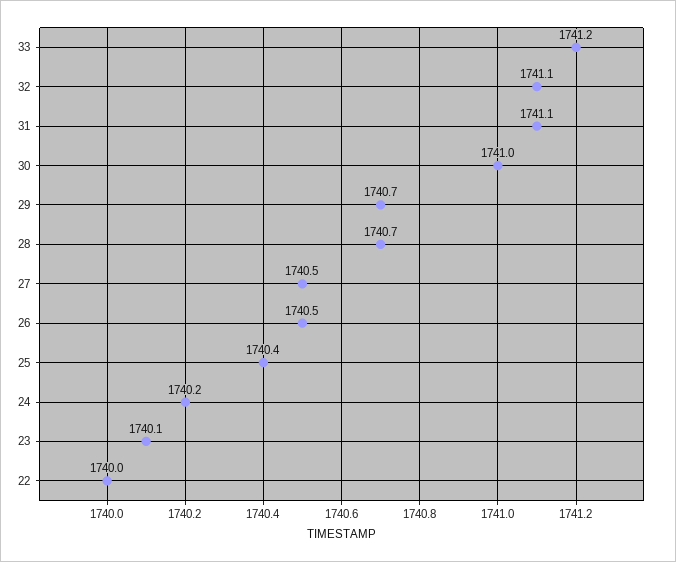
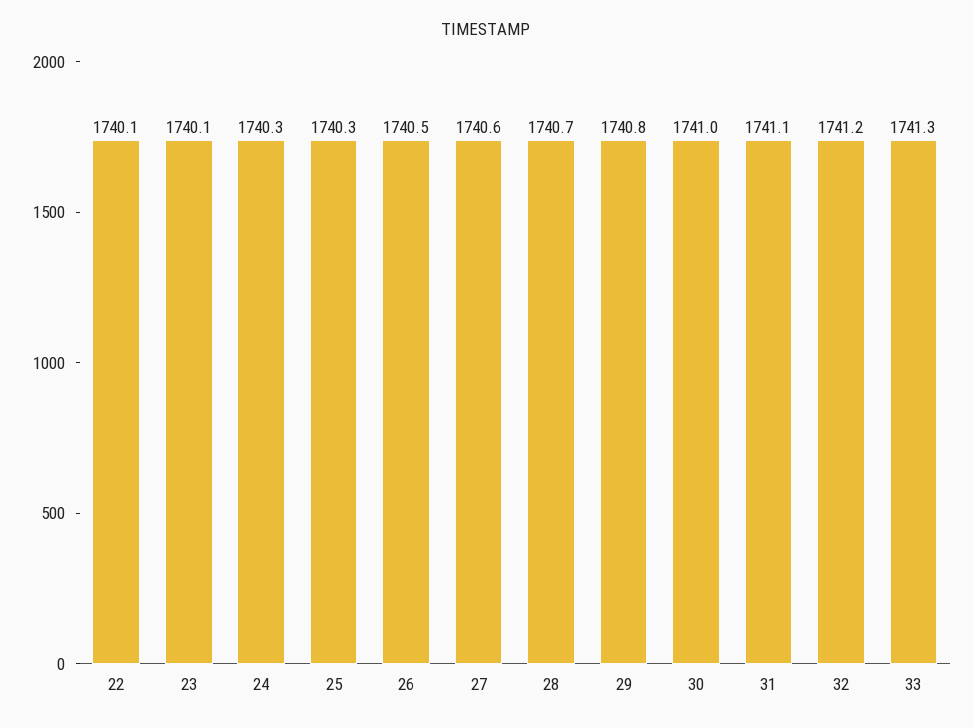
  {
-   "33": 1741.2,
+   "33": 1741.3,
-   "32": 1741.1,
+   "32": 1741.2,
    "31": 1741.1,
    "30": 1741,
-   "29": 1740.7,
+   "29": 1740.8,
    "28": 1740.7,
-   "27": 1740.5,
+   "27": 1740.6,
    "26": 1740.5,
-   "25": 1740.4,
+   "25": 1740.3,
-   "24": 1740.2,
+   "24": 1740.3,
    "23": 1740.1,
-   "22": 1740
+   "22": 1740.1
  }

